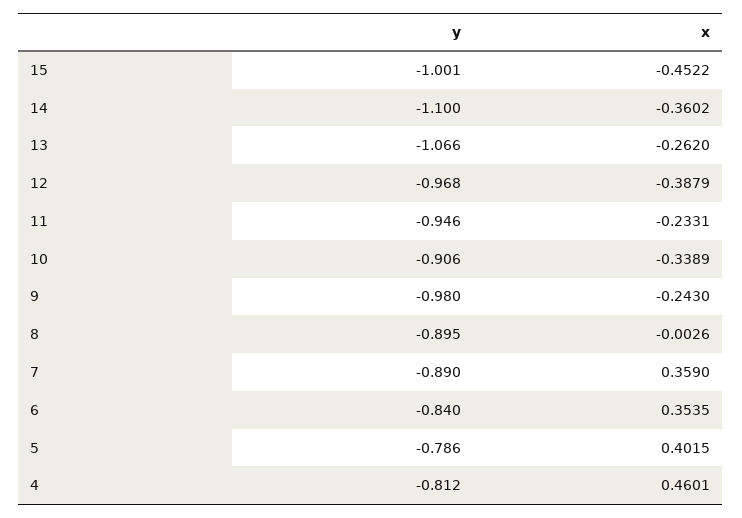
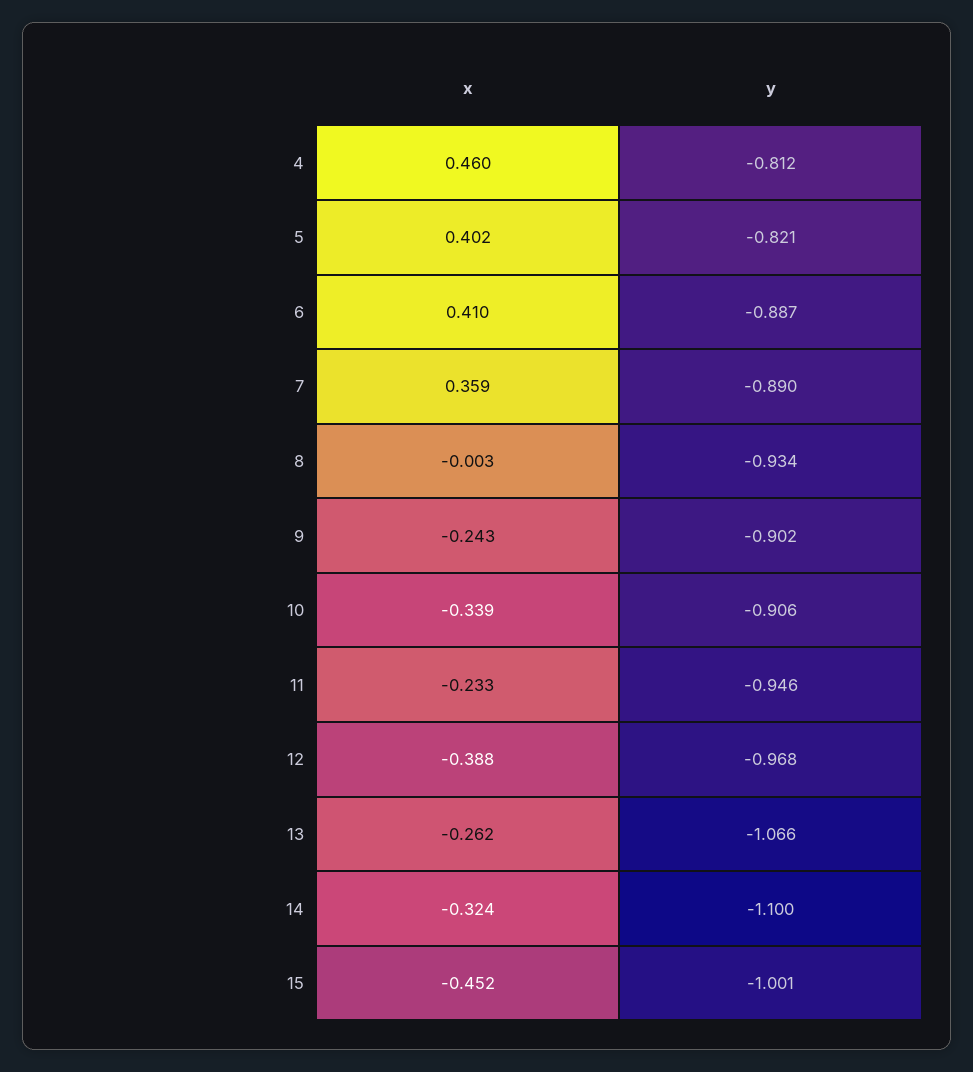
  {
    "y": {
      "15": -1.001,
      "14": -1.1,
      "13": -1.066,
      "12": -0.968,
      "11": -0.946,
      "10": -0.906,
-     "9": -0.98,
+     "9": -0.902,
-     "8": -0.895,
+     "8": -0.934,
      "7": -0.89,
-     "6": -0.84,
+     "6": -0.887,
-     "5": -0.786,
+     "5": -0.821,
      "4": -0.812
    },
    "x": {
      "15": -0.4522,
-     "14": -0.3602,
+     "14": -0.324,
      "13": -0.262,
      "12": -0.3879,
      "11": -0.2331,
      "10": -0.3389,
      "9": -0.243,
      "8": -0.0026,
      "7": 0.359,
-     "6": 0.3535,
+     "6": 0.41,
      "5": 0.4015,
      "4": 0.4601
    }
  }

